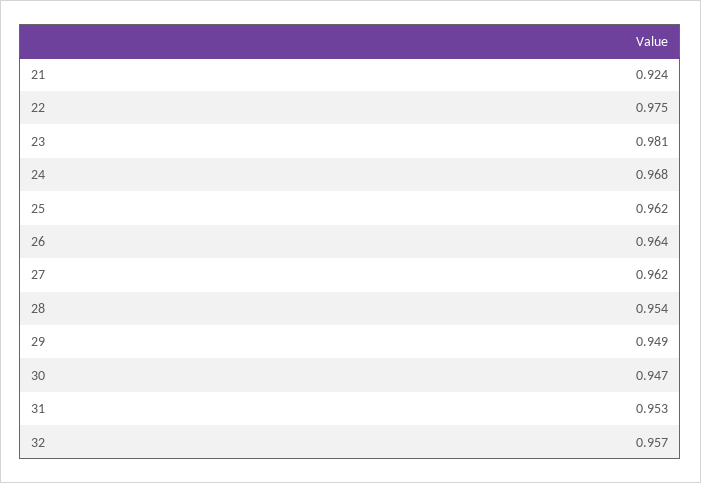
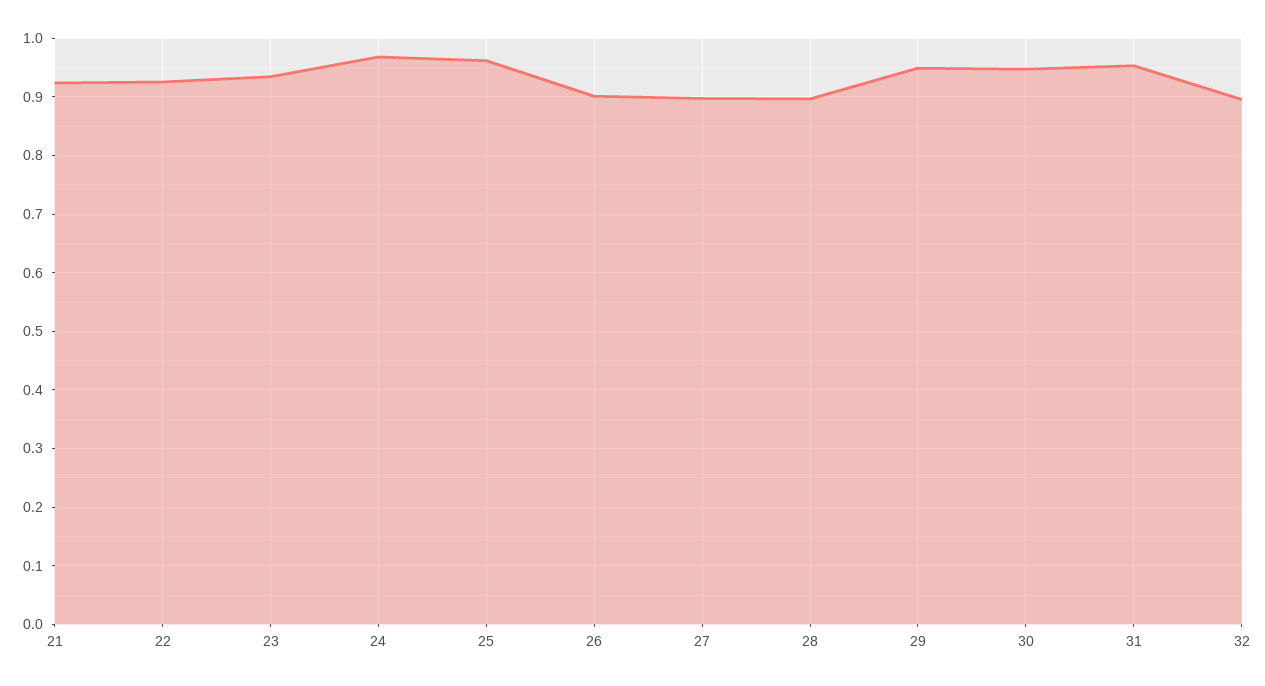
  {
    "21": 0.924,
-   "22": 0.975,
+   "22": 0.92,
-   "23": 0.981,
+   "23": 0.94,
    "24": 0.968,
    "25": 0.962,
-   "26": 0.964,
+   "26": 0.9,
-   "27": 0.962,
+   "27": 0.9,
-   "28": 0.954,
+   "28": 0.9,
    "29": 0.949,
    "30": 0.947,
    "31": 0.953,
-   "32": 0.957
+   "32": 0.9
  }

